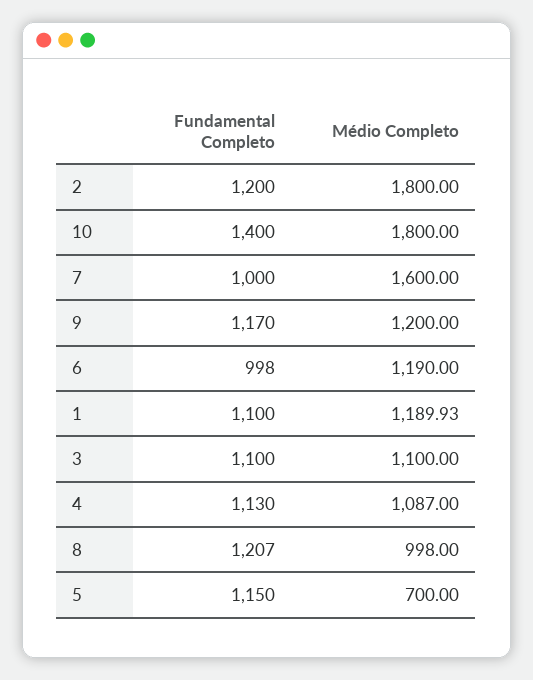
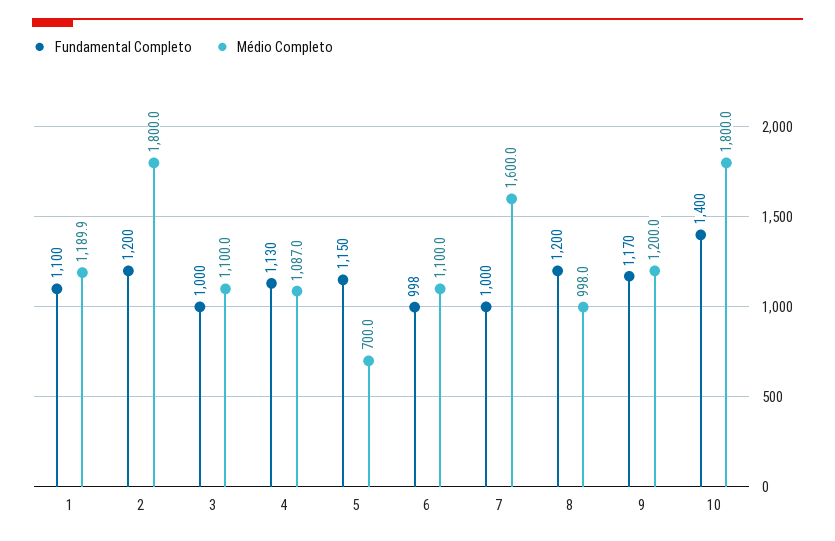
  {
    "Fundamental Completo": {
      "2": 1200,
      "10": 1400,
      "7": 1000,
      "9": 1170,
      "6": 998,
      "1": 1100,
-     "3": 1100,
+     "3": 1000,
      "4": 1130,
-     "8": 1207,
+     "8": 1200,
      "5": 1150
    },
    "Médio Completo": {
      "2": 1800,
      "10": 1800,
      "7": 1600,
      "9": 1200,
-     "6": 1190,
+     "6": 1100,
      "1": 1189.93,
      "3": 1100,
      "4": 1087,
      "8": 998,
      "5": 700
    }
  }

